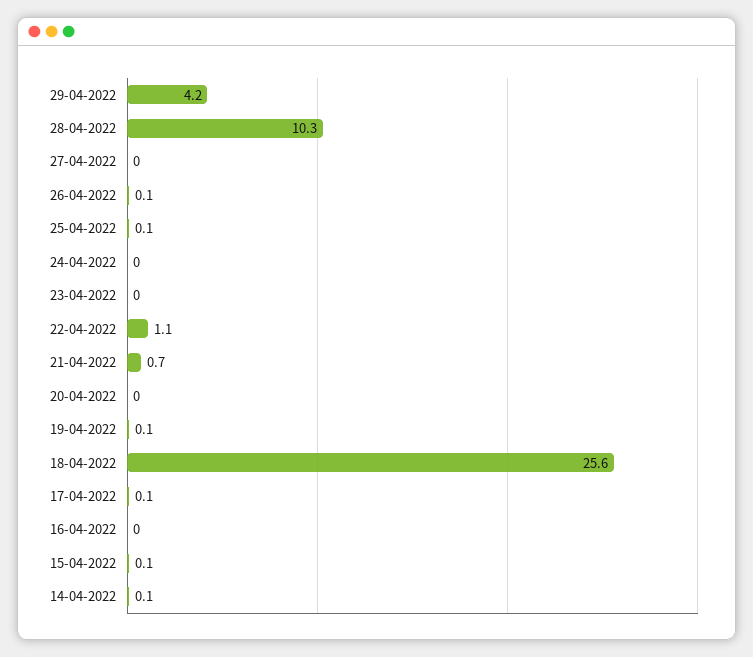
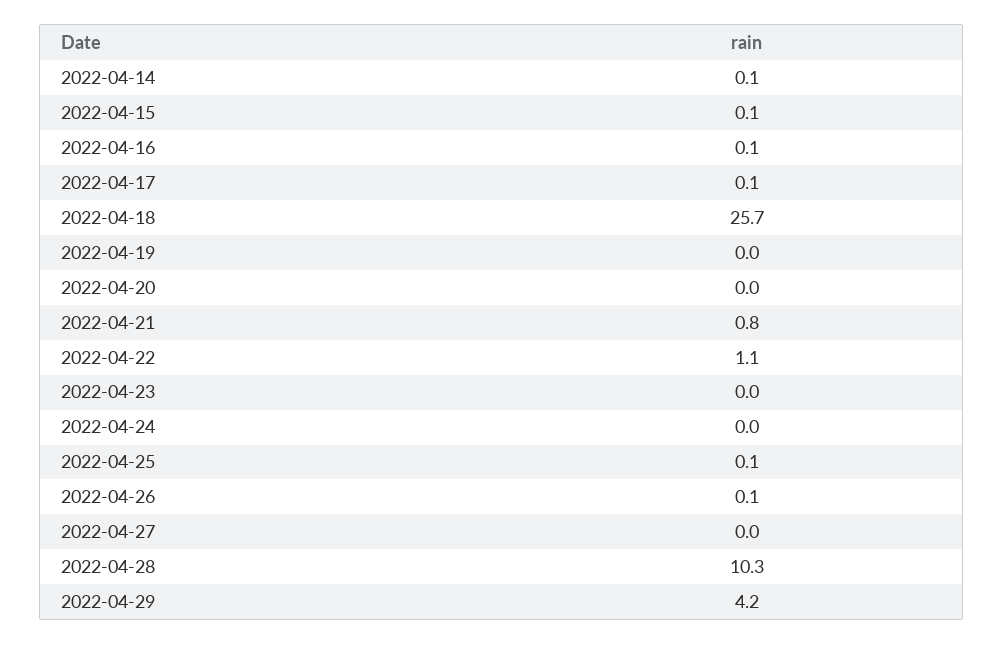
  {
    "29-04-2022": 4.2,
    "28-04-2022": 10.3,
    "27-04-2022": 0,
    "26-04-2022": 0.1,
    "25-04-2022": 0.1,
    "24-04-2022": 0,
    "23-04-2022": 0,
    "22-04-2022": 1.1,
-   "21-04-2022": 0.7,
+   "21-04-2022": 0.8,
    "20-04-2022": 0,
-   "19-04-2022": 0.1,
+   "19-04-2022": 0,
-   "18-04-2022": 25.6,
+   "18-04-2022": 25.7,
    "17-04-2022": 0.1,
-   "16-04-2022": 0,
+   "16-04-2022": 0.1,
    "15-04-2022": 0.1,
    "14-04-2022": 0.1
  }

